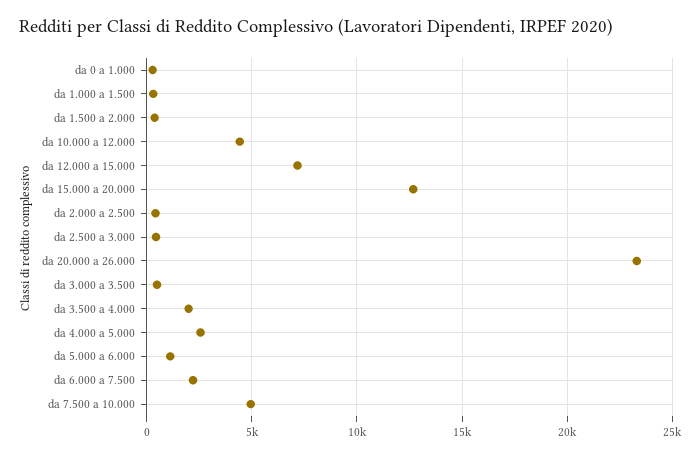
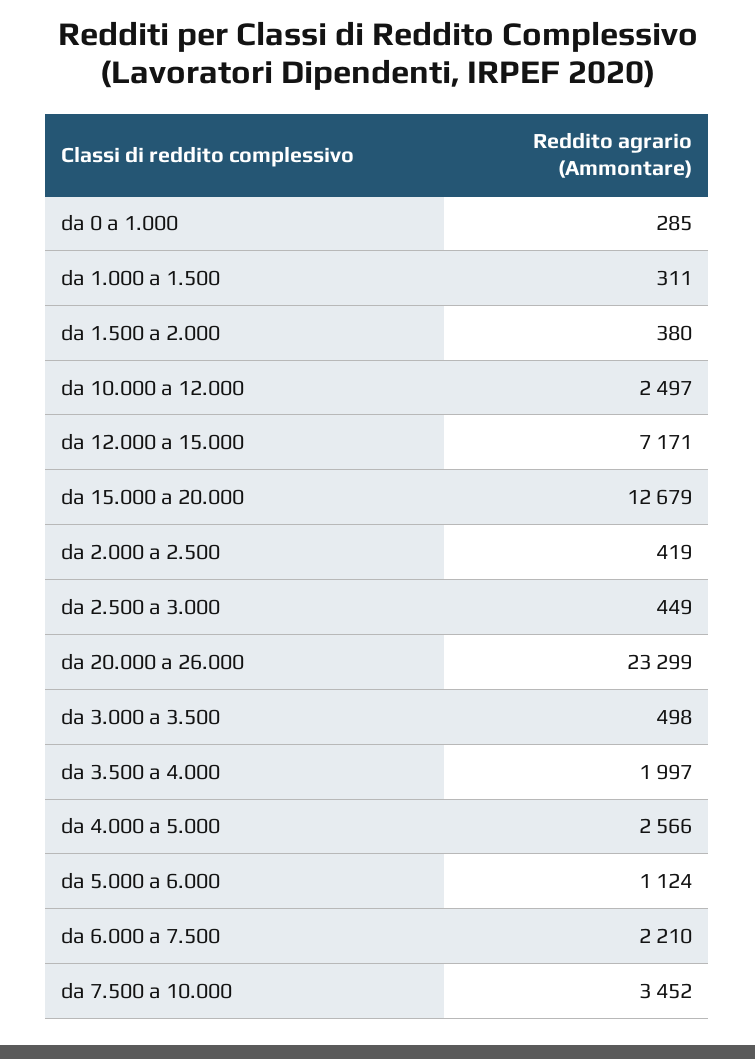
  {
    "da 0 a 1.000": 285,
    "da 1.000 a 1.500": 311,
    "da 1.500 a 2.000": 380,
-   "da 10.000 a 12.000": 4500,
+   "da 10.000 a 12.000": 2497,
    "da 12.000 a 15.000": 7171,
    "da 15.000 a 20.000": 12679,
    "da 2.000 a 2.500": 419,
    "da 2.500 a 3.000": 449,
    "da 20.000 a 26.000": 23299,
    "da 3.000 a 3.500": 498,
    "da 3.500 a 4.000": 1997,
    "da 4.000 a 5.000": 2566,
    "da 5.000 a 6.000": 1124,
    "da 6.000 a 7.500": 2210,
-   "da 7.500 a 10.000": 5000
+   "da 7.500 a 10.000": 3452
  }

